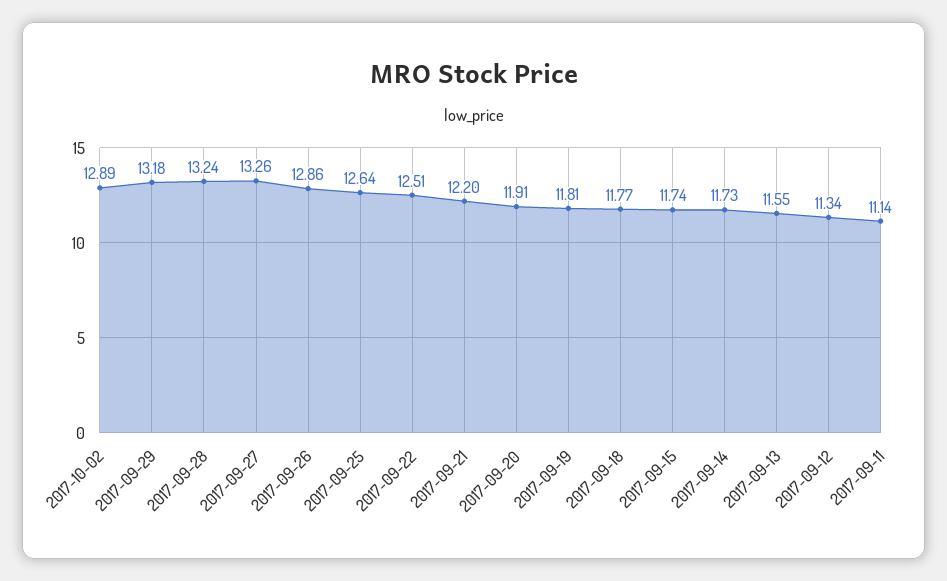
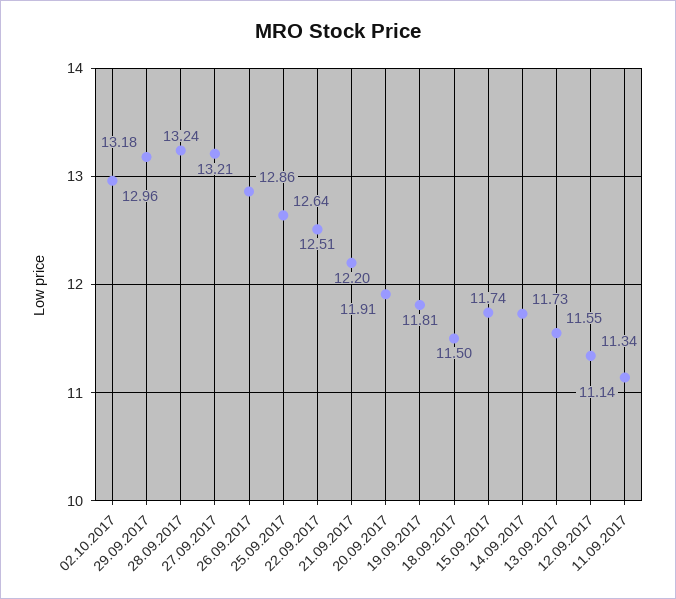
  {
-   "2017-10-02": 12.89,
+   "2017-10-02": 12.96,
    "2017-09-29": 13.18,
    "2017-09-28": 13.24,
-   "2017-09-27": 13.26,
+   "2017-09-27": 13.21,
    "2017-09-26": 12.86,
    "2017-09-25": 12.64,
    "2017-09-22": 12.51,
    "2017-09-21": 12.2,
    "2017-09-20": 11.91,
    "2017-09-19": 11.81,
-   "2017-09-18": 11.77,
+   "2017-09-18": 11.5,
    "2017-09-15": 11.74,
    "2017-09-14": 11.73,
    "2017-09-13": 11.55,
    "2017-09-12": 11.34,
    "2017-09-11": 11.14
  }

